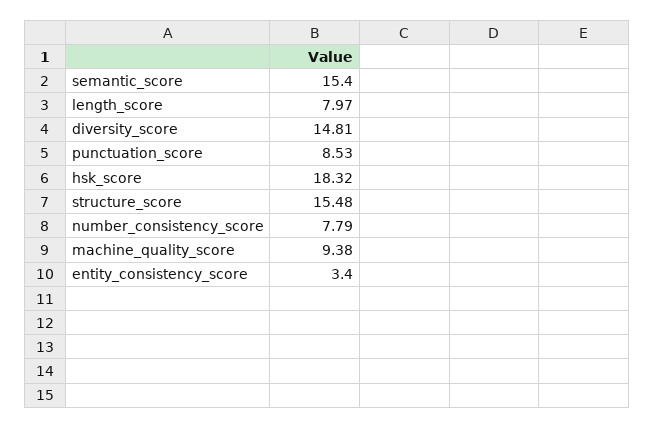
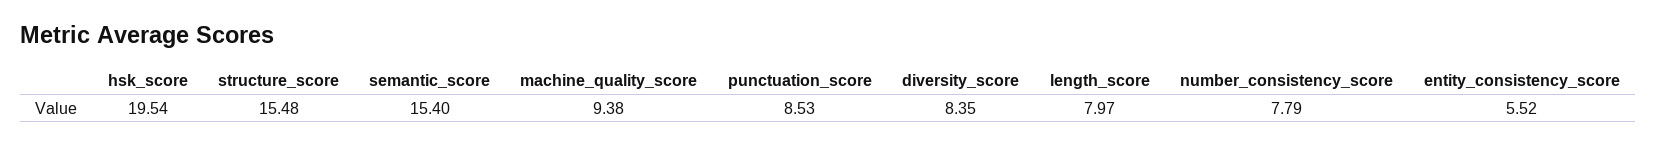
  {
    "semantic_score": 15.4,
    "length_score": 7.97,
-   "diversity_score": 14.81,
+   "diversity_score": 8.35,
    "punctuation_score": 8.53,
-   "hsk_score": 18.32,
+   "hsk_score": 19.54,
    "structure_score": 15.48,
    "number_consistency_score": 7.79,
    "machine_quality_score": 9.38,
-   "entity_consistency_score": 3.4
+   "entity_consistency_score": 5.52
  }

